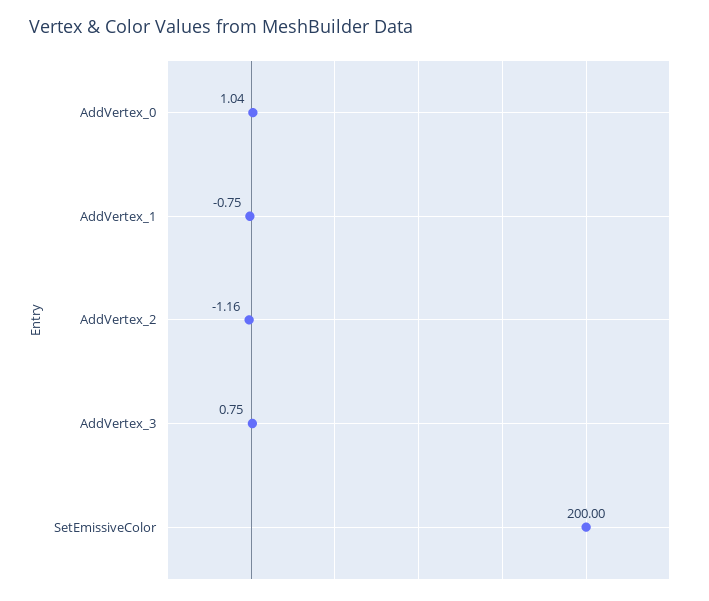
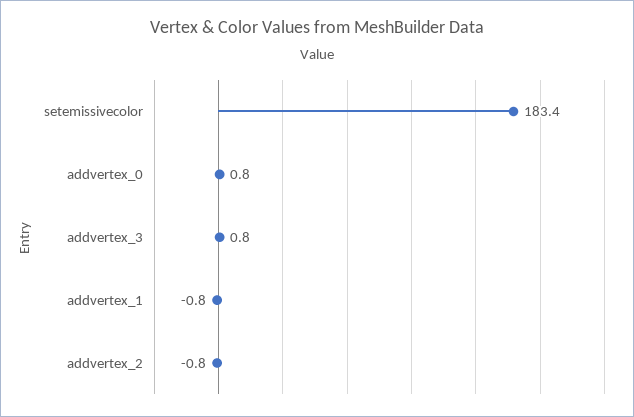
  {
-   "AddVertex_0": 1.04,
+   "AddVertex_0": 0.8,
    "AddVertex_1": -0.75,
-   "AddVertex_2": -1.16,
+   "AddVertex_2": -0.8,
    "AddVertex_3": 0.75,
-   "SetEmissiveColor": 200
+   "SetEmissiveColor": 183.4
  }

